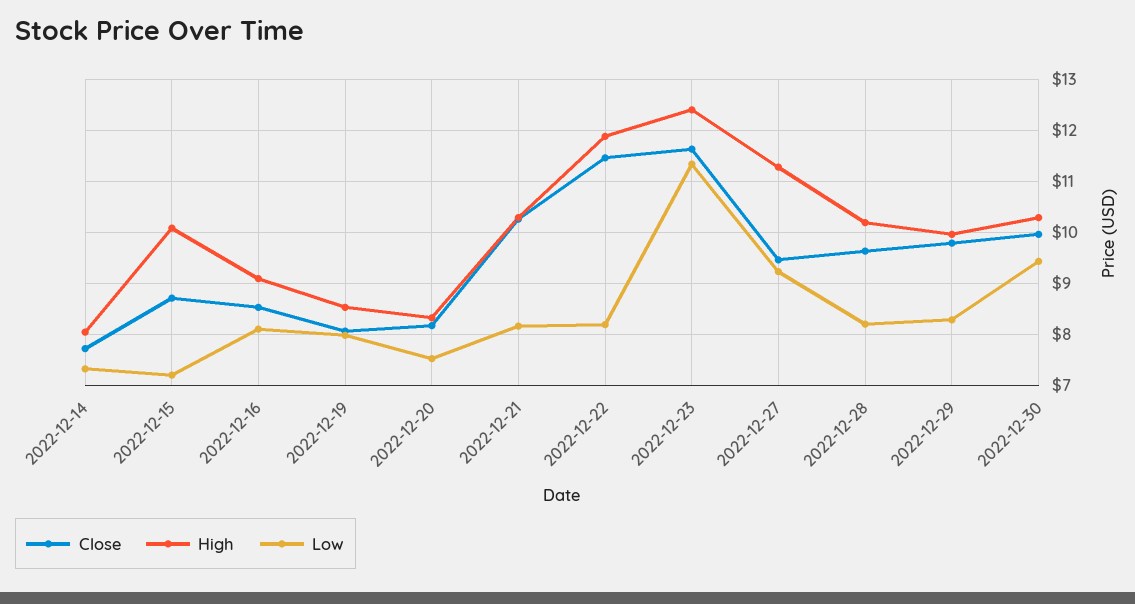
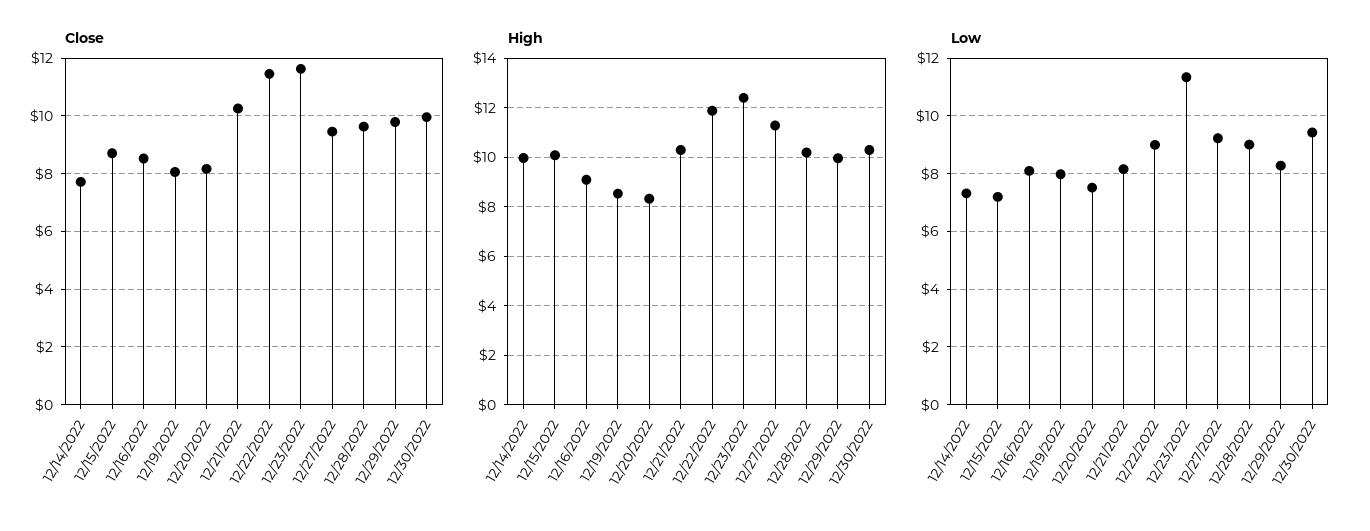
  {
    "Close": {
      "2022-12-14": 7.8,
      "2022-12-15": 8.8,
      "2022-12-16": 8.6,
      "2022-12-19": 8,
      "2022-12-20": 8.2,
      "2022-12-21": 10.2,
      "2022-12-22": 11.4,
      "2022-12-23": 11.6,
      "2022-12-27": 9.4,
      "2022-12-28": 9.6,
      "2022-12-29": 9.8,
      "2022-12-30": 10
    },
    "High": {
-     "2022-12-14": 8,
+     "2022-12-14": 10,
      "2022-12-15": 10,
      "2022-12-16": 9,
      "2022-12-19": 8.6,
      "2022-12-20": 8.4,
      "2022-12-21": 10.2,
      "2022-12-22": 11.8,
      "2022-12-23": 12.4,
      "2022-12-27": 11.2,
      "2022-12-28": 10.2,
      "2022-12-29": 10,
      "2022-12-30": 10.2
    },
    "Low": {
      "2022-12-14": 7.4,
      "2022-12-15": 7.2,
      "2022-12-16": 8.2,
      "2022-12-19": 8,
      "2022-12-20": 7.6,
      "2022-12-21": 8.2,
-     "2022-12-22": 8.2,
+     "2022-12-22": 9,
      "2022-12-23": 11.4,
      "2022-12-27": 9.2,
-     "2022-12-28": 8.2,
+     "2022-12-28": 9,
      "2022-12-29": 8.2,
      "2022-12-30": 9.4
    }
  }

